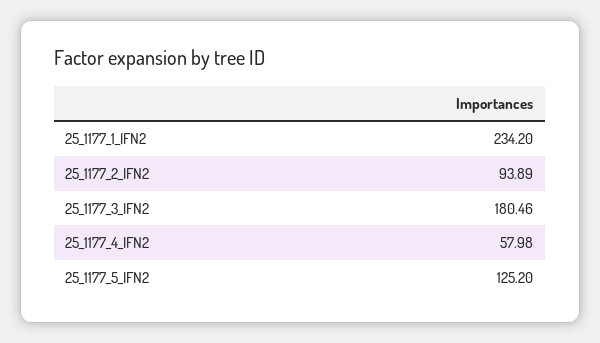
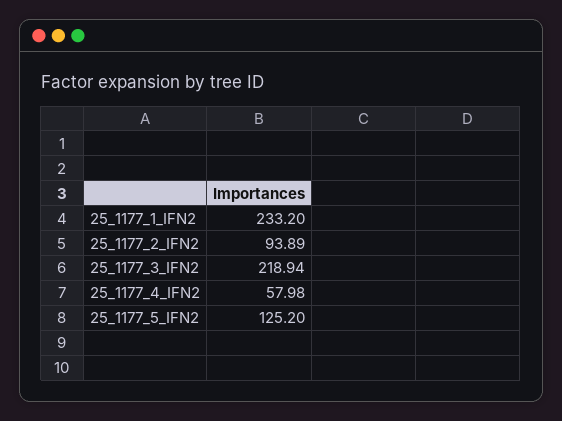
  {
-   "25_1177_1_IFN2": 234.2,
+   "25_1177_1_IFN2": 233.2,
    "25_1177_2_IFN2": 93.89,
-   "25_1177_3_IFN2": 180.46,
+   "25_1177_3_IFN2": 218.94,
    "25_1177_4_IFN2": 57.98,
    "25_1177_5_IFN2": 125.2
  }

